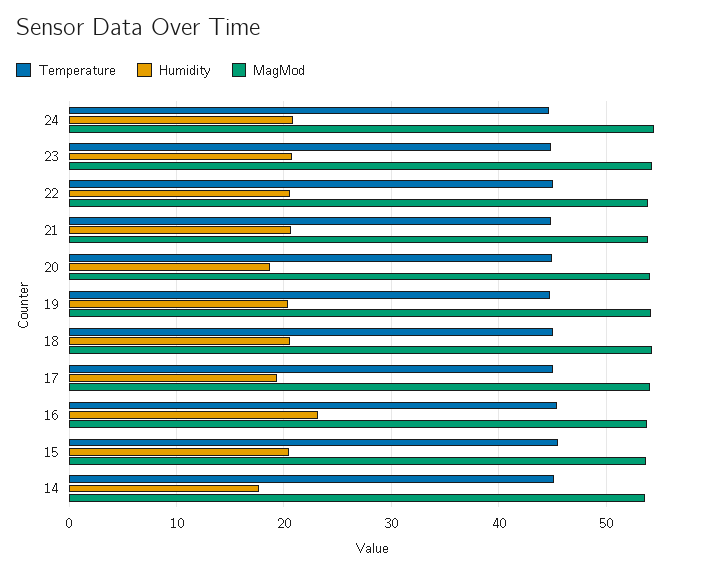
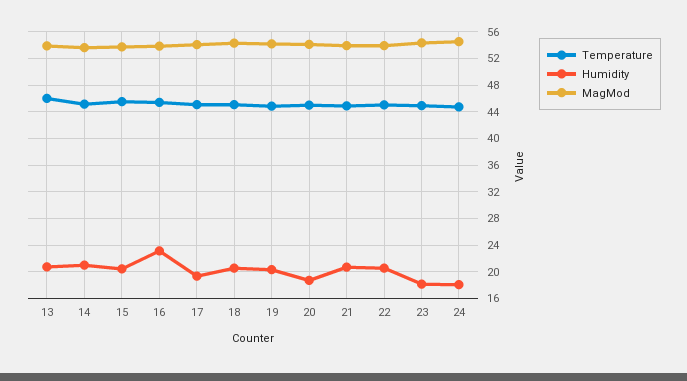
  {
    "Temperature": {
      "24": 45,
      "23": 45,
      "22": 45,
      "21": 45,
      "20": 45,
      "19": 45,
      "18": 45,
      "17": 45,
      "16": 45,
      "15": 46,
-     "14": 45
+     "14": 45,
+     "13": 46
    },
    "Humidity": {
-     "24": 21,
+     "24": 18,
-     "23": 21,
+     "23": 18,
      "22": 21,
      "21": 21,
      "20": 19,
      "19": 20,
      "18": 21,
      "17": 19,
      "16": 23,
      "15": 20,
-     "14": 18
+     "14": 21,
+     "13": 21
    },
    "MagMod": {
      "24": 54,
      "23": 54,
      "22": 54,
      "21": 54,
      "20": 54,
      "19": 54,
      "18": 54,
      "17": 54,
      "16": 54,
      "15": 54,
-     "14": 54
+     "14": 54,
+     "13": 54
    }
  }

